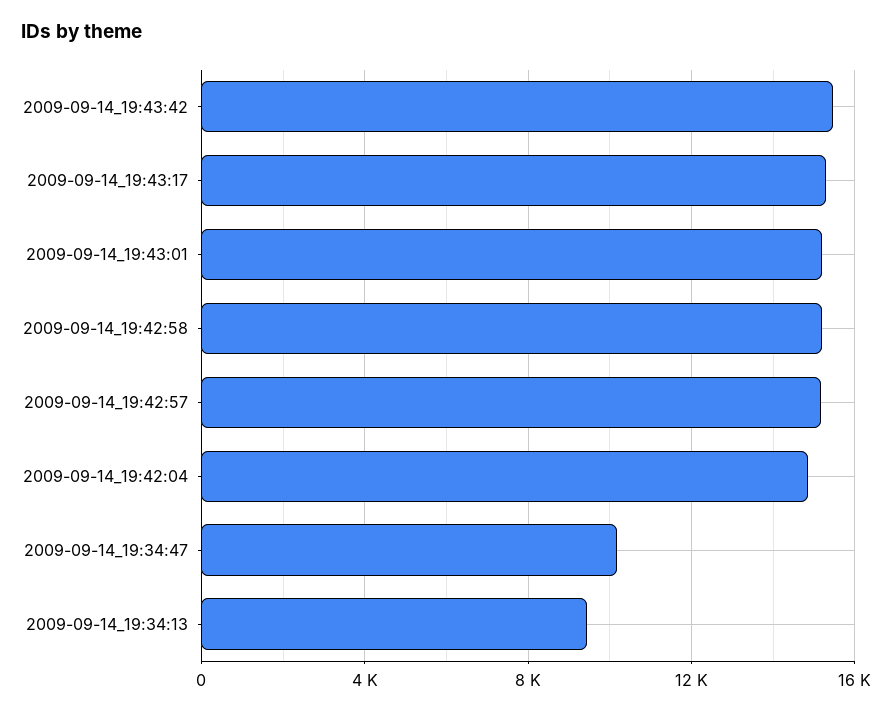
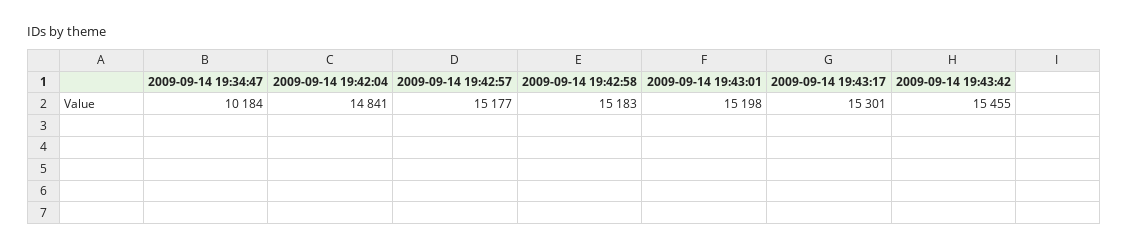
  {
    "2009-09-14_19:43:42": 15455,
    "2009-09-14_19:43:17": 15301,
    "2009-09-14_19:43:01": 15198,
    "2009-09-14_19:42:58": 15183,
    "2009-09-14_19:42:57": 15177,
    "2009-09-14_19:42:04": 14841,
-   "2009-09-14_19:34:47": 10184,
+   "2009-09-14_19:34:47": 10184
-   "2009-09-14_19:34:13": 9500
  }

